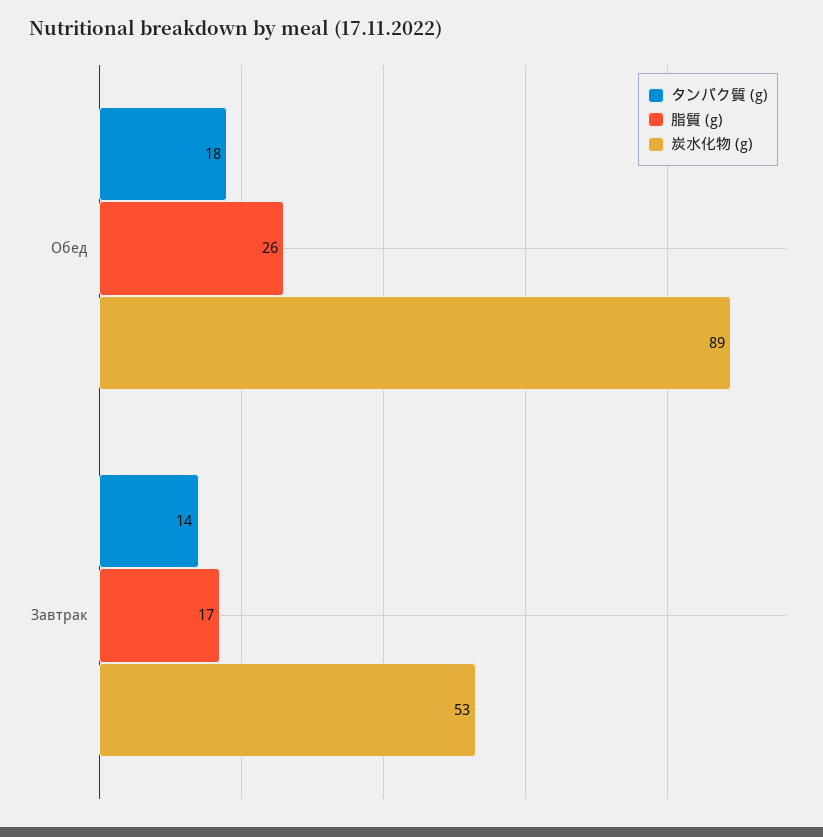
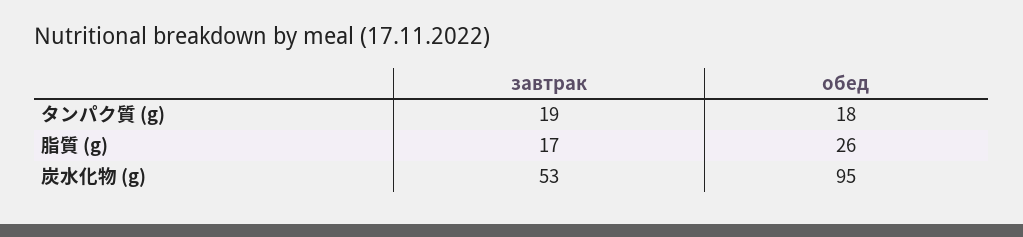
  {
    "タンパク質 (g)": {
      "Обед": 18,
-     "Завтрак": 14
+     "Завтрак": 19
    },
    "脂質 (g)": {
      "Обед": 26,
      "Завтрак": 17
    },
    "炭水化物 (g)": {
-     "Обед": 89,
+     "Обед": 95,
      "Завтрак": 53
    }
  }

